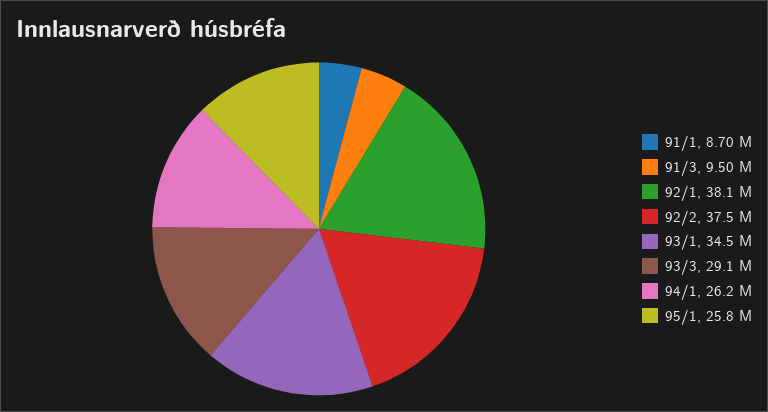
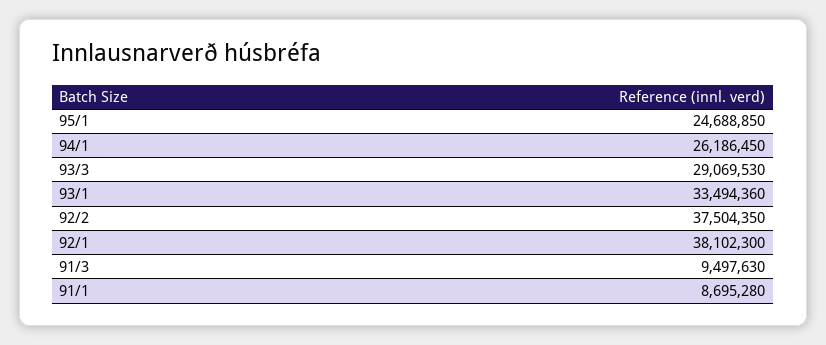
  {
    "91/1": 8695280,
    "91/3": 9497630,
    "92/1": 38102300,
    "92/2": 37504350,
-   "93/1": 34500000,
+   "93/1": 33494360,
    "93/3": 29069530,
    "94/1": 26186450,
-   "95/1": 25800000
+   "95/1": 24688850
  }

